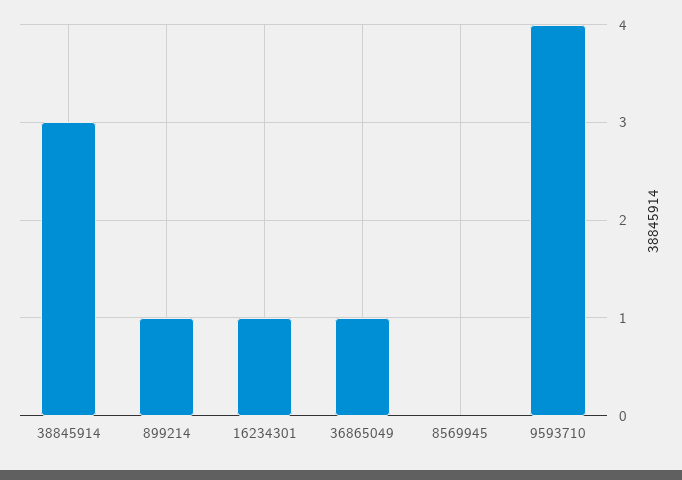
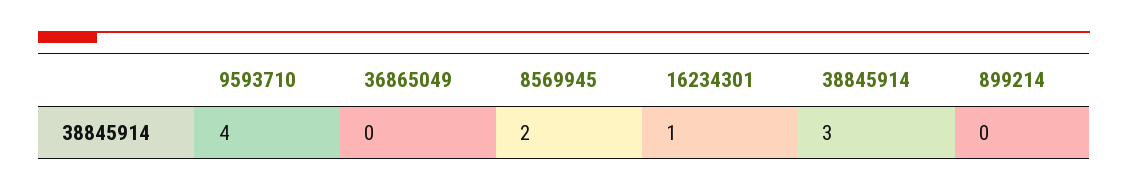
  {
    "38845914": 3,
-   "899214": 1,
+   "899214": 0,
    "16234301": 1,
-   "36865049": 1,
+   "36865049": 0,
-   "8569945": 0,
+   "8569945": 2,
    "9593710": 4
  }

